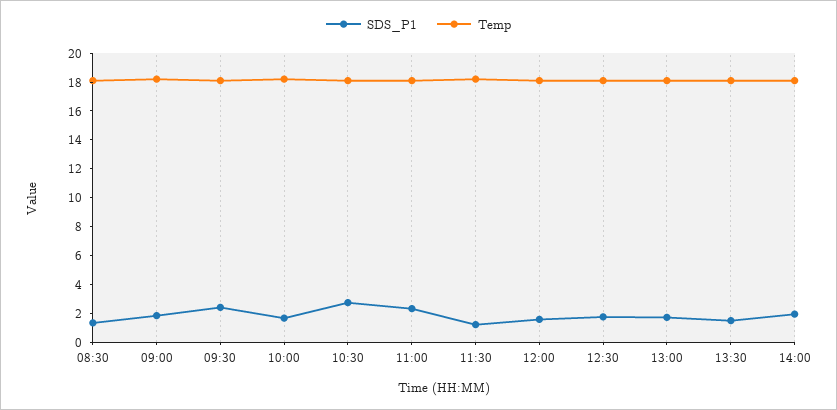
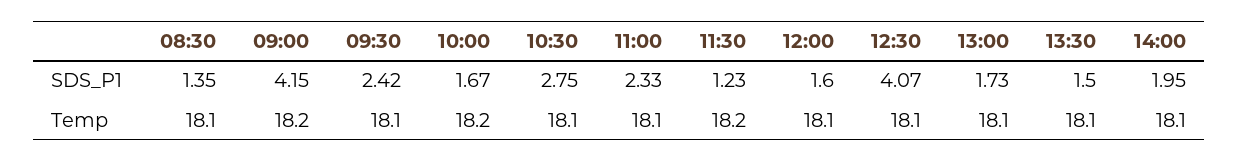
  {
    "SDS_P1": {
      "08:30": 1.35,
-     "09:00": 2,
+     "09:00": 4.15,
      "09:30": 2.42,
      "10:00": 1.67,
      "10:30": 2.75,
      "11:00": 2.33,
      "11:30": 1.23,
      "12:00": 1.6,
-     "12:30": 2,
+     "12:30": 4.07,
      "13:00": 1.73,
      "13:30": 1.5,
      "14:00": 1.95
    },
    "Temp": {
      "08:30": 18.1,
      "09:00": 18.2,
      "09:30": 18.1,
      "10:00": 18.2,
      "10:30": 18.1,
      "11:00": 18.1,
      "11:30": 18.2,
      "12:00": 18.1,
      "12:30": 18.1,
      "13:00": 18.1,
      "13:30": 18.1,
      "14:00": 18.1
    }
  }

